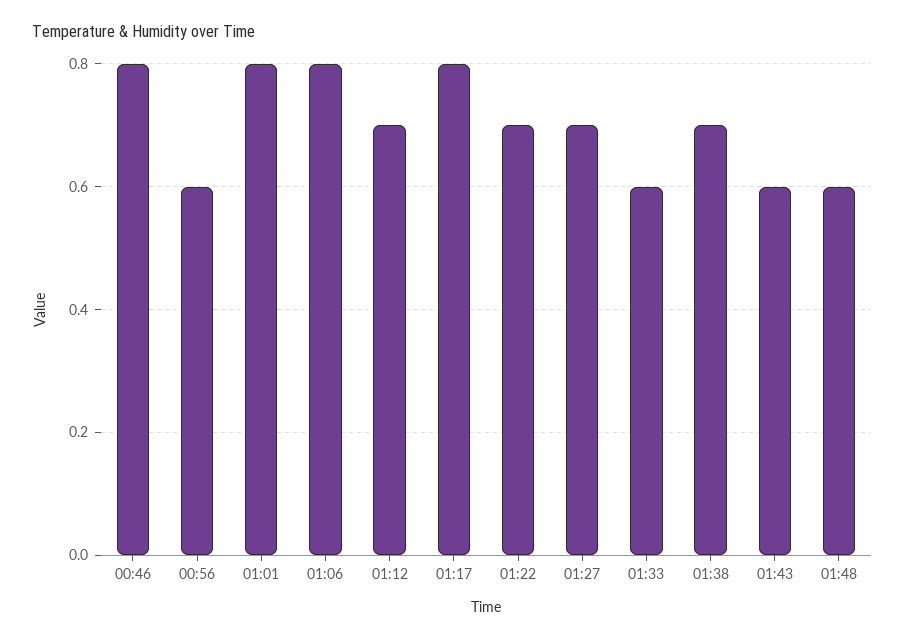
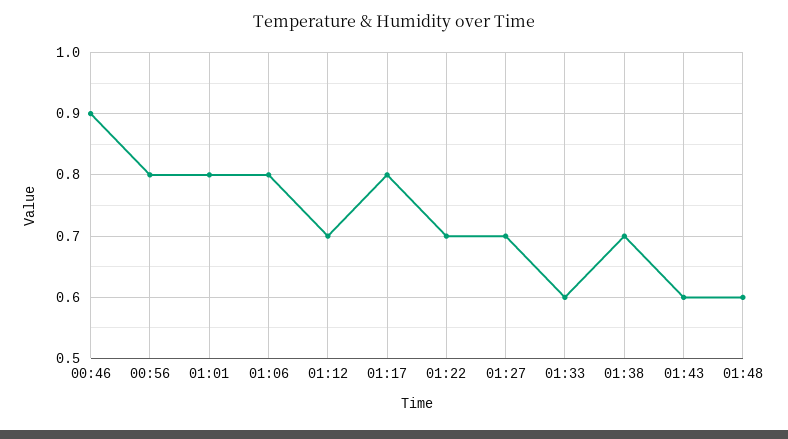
  {
-   "00:46": 0.8,
+   "00:46": 0.9,
-   "00:56": 0.6,
+   "00:56": 0.8,
    "01:01": 0.8,
    "01:06": 0.8,
    "01:12": 0.7,
    "01:17": 0.8,
    "01:22": 0.7,
    "01:27": 0.7,
    "01:33": 0.6,
    "01:38": 0.7,
    "01:43": 0.6,
    "01:48": 0.6
  }

